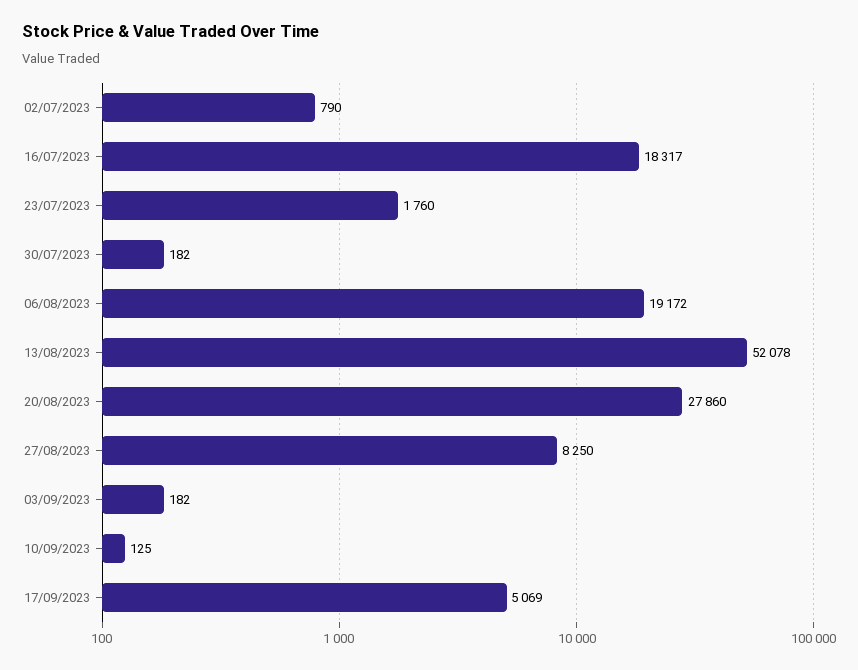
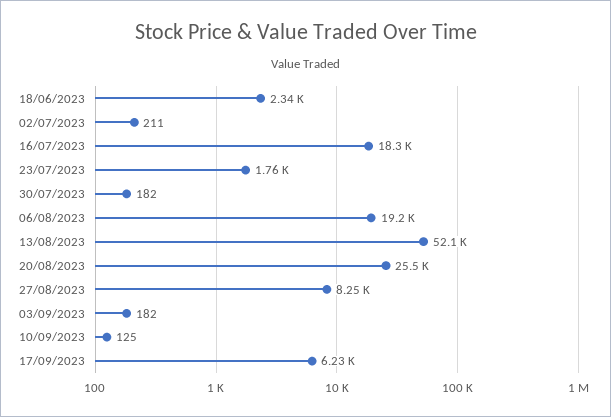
  {
-   "02/07/2023": 790,
+   "02/07/2023": 211,
    "16/07/2023": 18317,
    "23/07/2023": 1760,
    "30/07/2023": 182,
    "06/08/2023": 19172,
    "13/08/2023": 52078,
-   "20/08/2023": 27860,
+   "20/08/2023": 25500,
    "27/08/2023": 8250,
    "03/09/2023": 182,
    "10/09/2023": 125,
-   "17/09/2023": 5069
+   "17/09/2023": 6230,
+   "18/06/2023": 2340
  }

